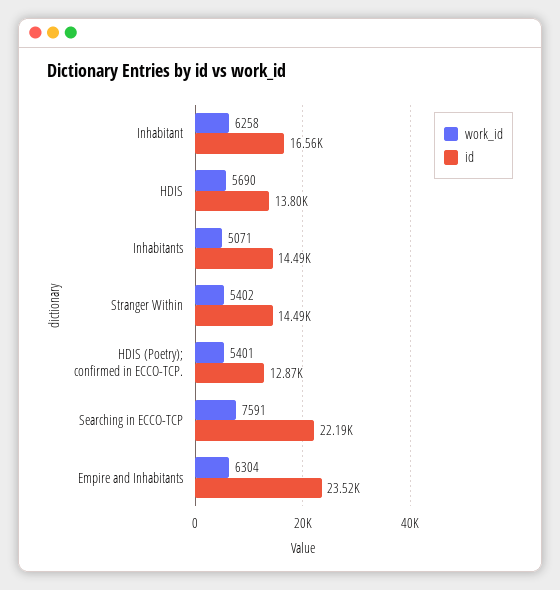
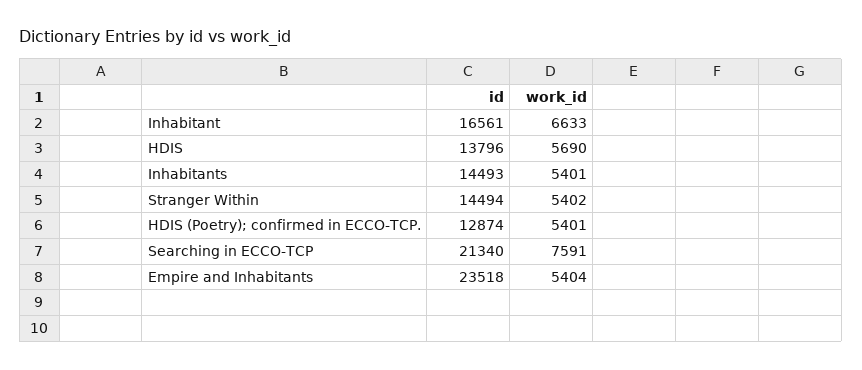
  {
    "work_id": {
-     "Inhabitant": 6258,
+     "Inhabitant": 6633,
      "HDIS": 5690,
-     "Inhabitants": 5071,
+     "Inhabitants": 5401,
      "Stranger Within": 5402,
      "HDIS (Poetry); confirmed in ECCO-TCP.": 5401,
      "Searching in ECCO-TCP": 7591,
-     "Empire and Inhabitants": 6304
+     "Empire and Inhabitants": 5404
    },
    "id": {
      "Inhabitant": 16561,
      "HDIS": 13796,
      "Inhabitants": 14493,
      "Stranger Within": 14494,
      "HDIS (Poetry); confirmed in ECCO-TCP.": 12874,
-     "Searching in ECCO-TCP": 22190,
+     "Searching in ECCO-TCP": 21340,
      "Empire and Inhabitants": 23518
    }
  }

